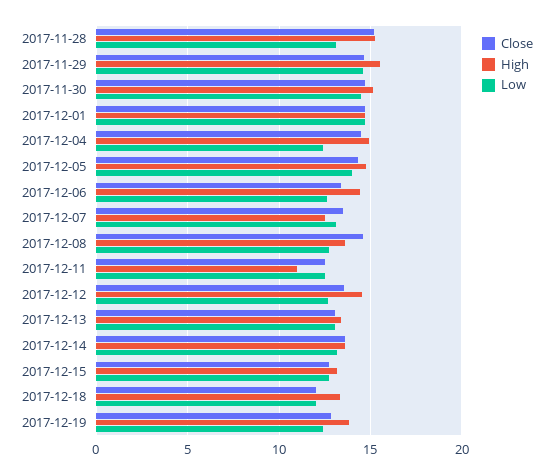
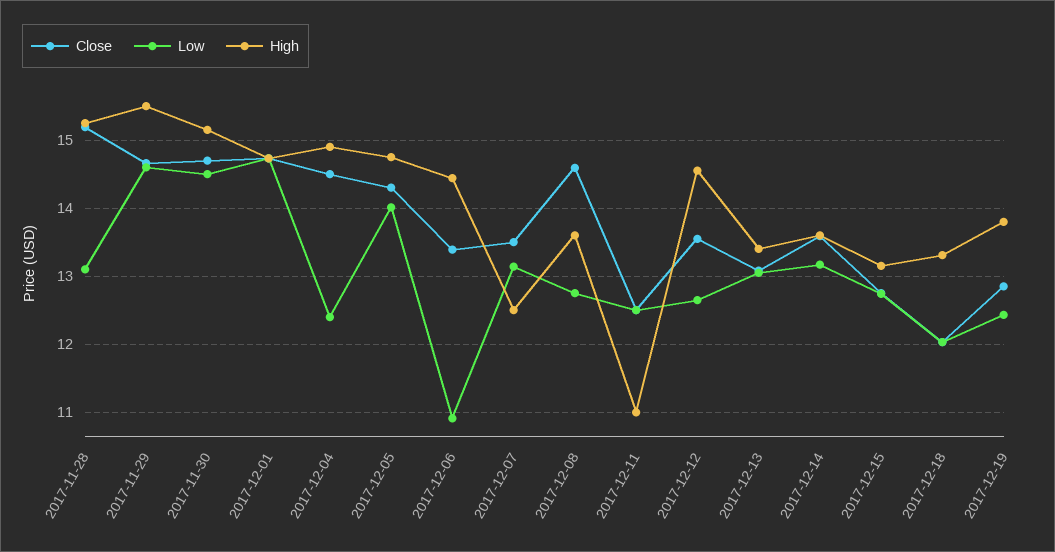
  {
    "Close": {
      "2017-11-28": 15.2,
      "2017-11-29": 14.7,
      "2017-11-30": 14.7,
      "2017-12-01": 14.7,
      "2017-12-04": 14.5,
      "2017-12-05": 14.3,
      "2017-12-06": 13.4,
      "2017-12-07": 13.5,
      "2017-12-08": 14.6,
      "2017-12-11": 12.5,
      "2017-12-12": 13.6,
      "2017-12-13": 13.1,
      "2017-12-14": 13.6,
      "2017-12-15": 12.8,
      "2017-12-18": 12,
      "2017-12-19": 12.9
    },
    "High": {
      "2017-11-28": 15.3,
      "2017-11-29": 15.5,
      "2017-11-30": 15.2,
      "2017-12-01": 14.7,
      "2017-12-04": 14.9,
      "2017-12-05": 14.8,
      "2017-12-06": 14.4,
      "2017-12-07": 12.5,
      "2017-12-08": 13.6,
      "2017-12-11": 11,
      "2017-12-12": 14.6,
      "2017-12-13": 13.4,
      "2017-12-14": 13.6,
      "2017-12-15": 13.2,
      "2017-12-18": 13.3,
      "2017-12-19": 13.8
    },
    "Low": {
      "2017-11-28": 13.1,
      "2017-11-29": 14.6,
      "2017-11-30": 14.5,
      "2017-12-01": 14.7,
      "2017-12-04": 12.4,
      "2017-12-05": 14,
-     "2017-12-06": 12.5,
+     "2017-12-06": 10.9,
      "2017-12-07": 13.1,
      "2017-12-08": 12.8,
      "2017-12-11": 12.5,
      "2017-12-12": 12.7,
      "2017-12-13": 13.1,
      "2017-12-14": 13.2,
      "2017-12-15": 12.7,
      "2017-12-18": 12,
      "2017-12-19": 12.4
    }
  }

